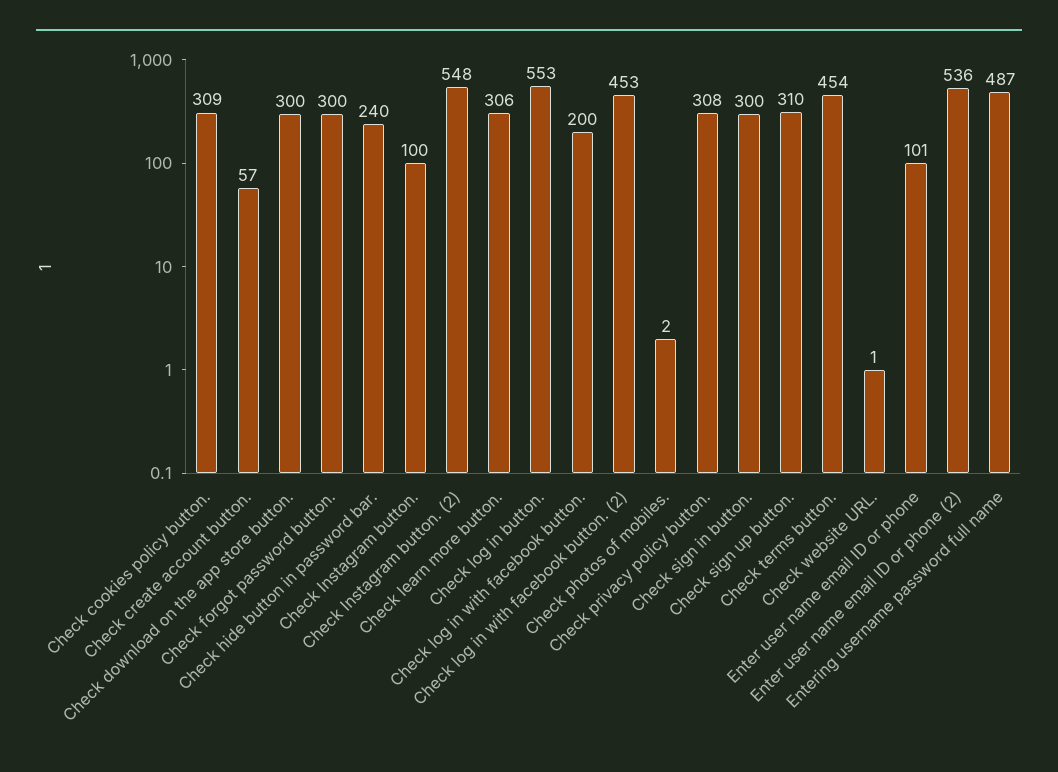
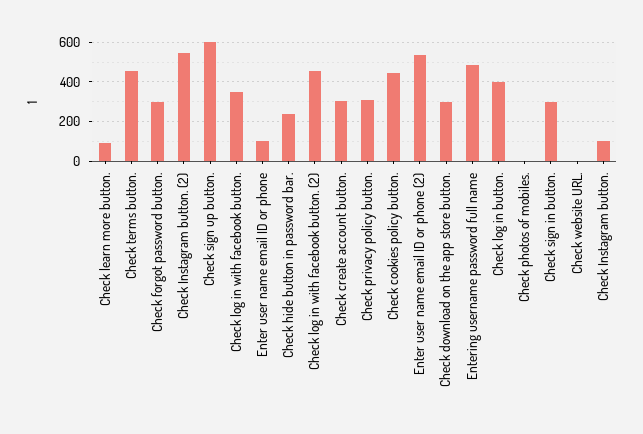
  {
-   "Check cookies policy button.": 309,
+   "Check cookies policy button.": 450,
-   "Check create account button.": 57,
+   "Check create account button.": 300,
    "Check download on the app store button.": 300,
    "Check forgot password button.": 300,
    "Check hide button in password bar.": 240,
    "Check Instagram button.": 100,
    "Check Instagram button. (2)": 548,
-   "Check learn more button.": 306,
+   "Check learn more button.": 100,
-   "Check log in button.": 553,
+   "Check log in button.": 400,
-   "Check log in with facebook button.": 200,
+   "Check log in with facebook button.": 350,
    "Check log in with facebook button. (2)": 453,
    "Check photos of mobiles.": 2,
    "Check privacy policy button.": 308,
    "Check sign in button.": 300,
-   "Check sign up button.": 310,
+   "Check sign up button.": 600,
    "Check terms button.": 454,
    "Check website URL.": 1,
    "Enter user name email ID or phone": 101,
    "Enter user name email ID or phone (2)": 536,
    "Entering username password full name": 487
  }

